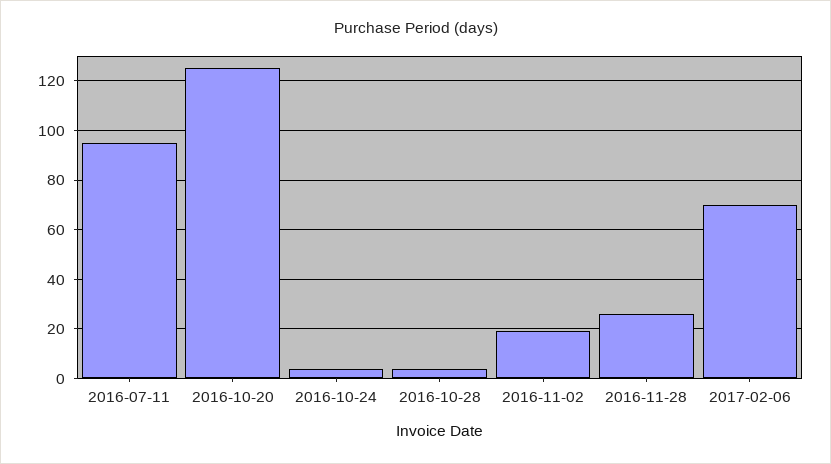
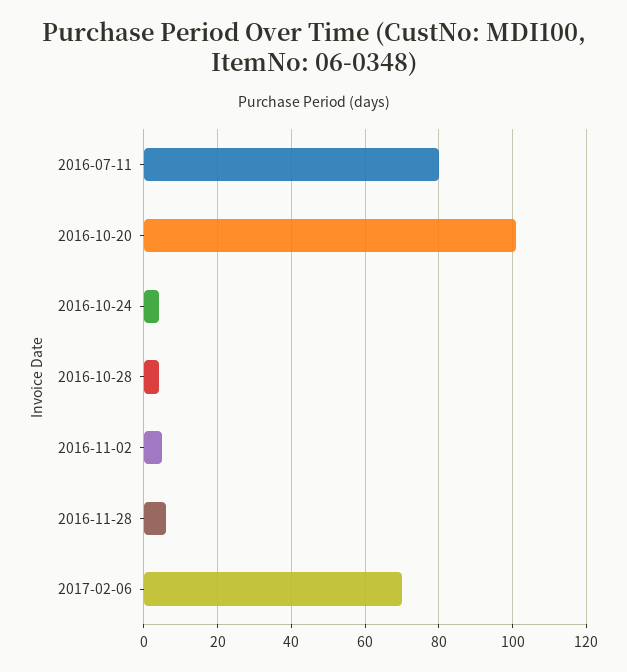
  {
-   "2016-07-11": 95,
+   "2016-07-11": 80,
-   "2016-10-20": 125,
+   "2016-10-20": 100,
    "2016-10-24": 5,
    "2016-10-28": 5,
-   "2016-11-02": 20,
+   "2016-11-02": 5,
-   "2016-11-28": 25,
+   "2016-11-28": 5,
    "2017-02-06": 70
  }

